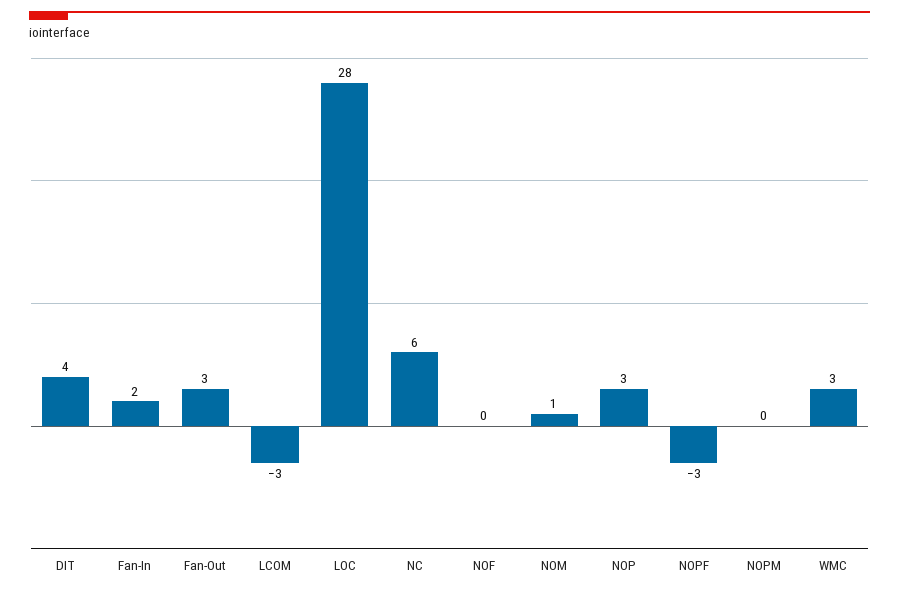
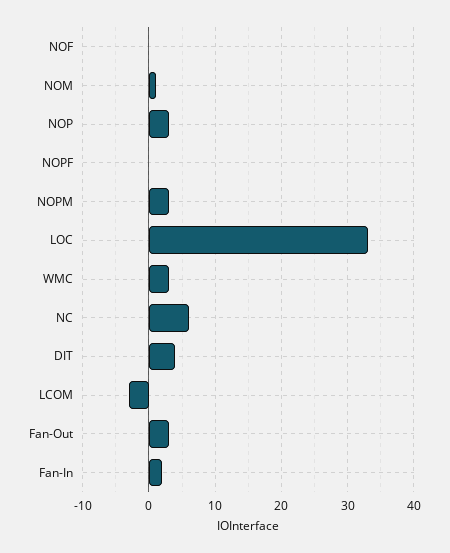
  {
    "DIT": 4,
    "Fan-In": 2,
    "Fan-Out": 3,
    "LCOM": -3,
-   "LOC": 28,
+   "LOC": 33,
    "NC": 6,
    "NOF": 0,
    "NOM": 1,
    "NOP": 3,
-   "NOPF": -3,
+   "NOPF": 0,
-   "NOPM": 0,
+   "NOPM": 3,
    "WMC": 3
  }

